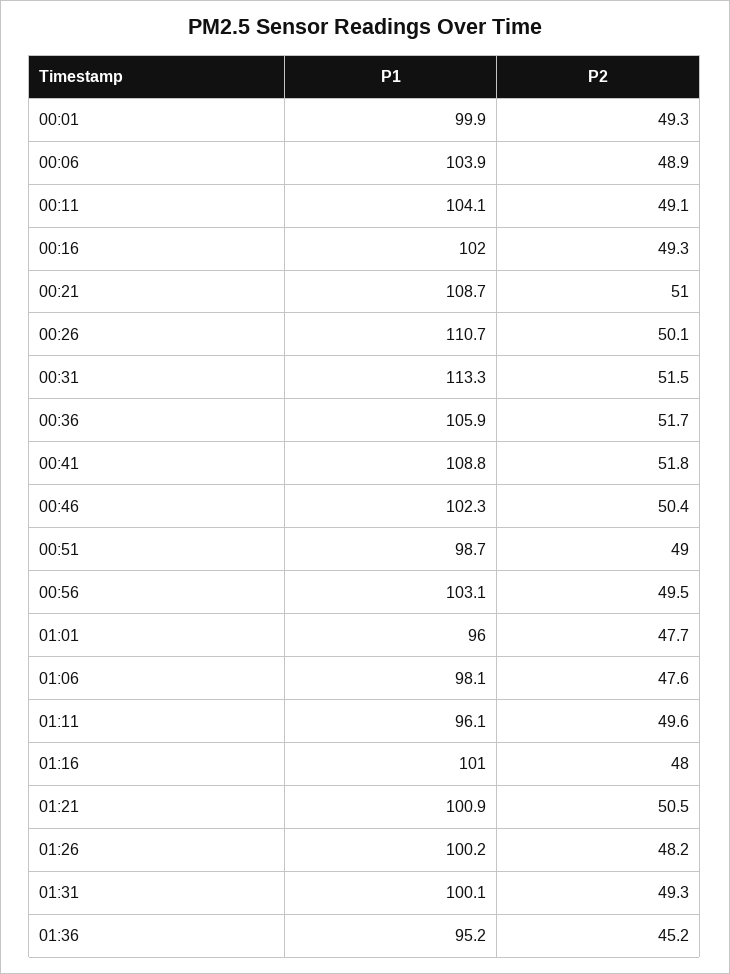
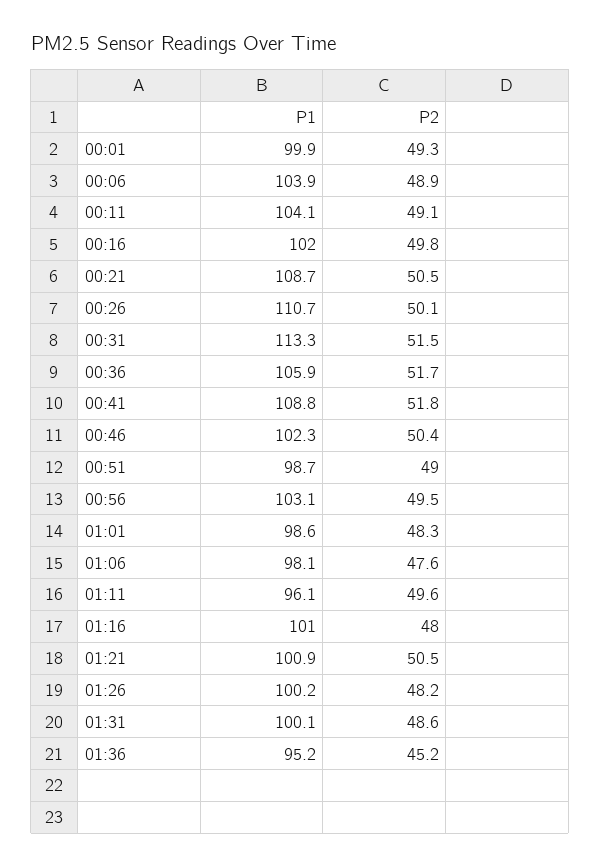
  {
    "P1": {
      "00:01": 99.9,
      "00:06": 103.9,
      "00:11": 104.1,
      "00:16": 102,
      "00:21": 108.7,
      "00:26": 110.7,
      "00:31": 113.3,
      "00:36": 105.9,
      "00:41": 108.8,
      "00:46": 102.3,
      "00:51": 98.7,
      "00:56": 103.1,
-     "01:01": 96,
+     "01:01": 98.6,
      "01:06": 98.1,
      "01:11": 96.1,
      "01:16": 101,
      "01:21": 100.9,
      "01:26": 100.2,
      "01:31": 100.1,
      "01:36": 95.2
    },
    "P2": {
      "00:01": 49.3,
      "00:06": 48.9,
      "00:11": 49.1,
-     "00:16": 49.3,
+     "00:16": 49.8,
-     "00:21": 51,
+     "00:21": 50.5,
      "00:26": 50.1,
      "00:31": 51.5,
      "00:36": 51.7,
      "00:41": 51.8,
      "00:46": 50.4,
      "00:51": 49,
      "00:56": 49.5,
-     "01:01": 47.7,
+     "01:01": 48.3,
      "01:06": 47.6,
      "01:11": 49.6,
      "01:16": 48,
      "01:21": 50.5,
      "01:26": 48.2,
-     "01:31": 49.3,
+     "01:31": 48.6,
      "01:36": 45.2
    }
  }

